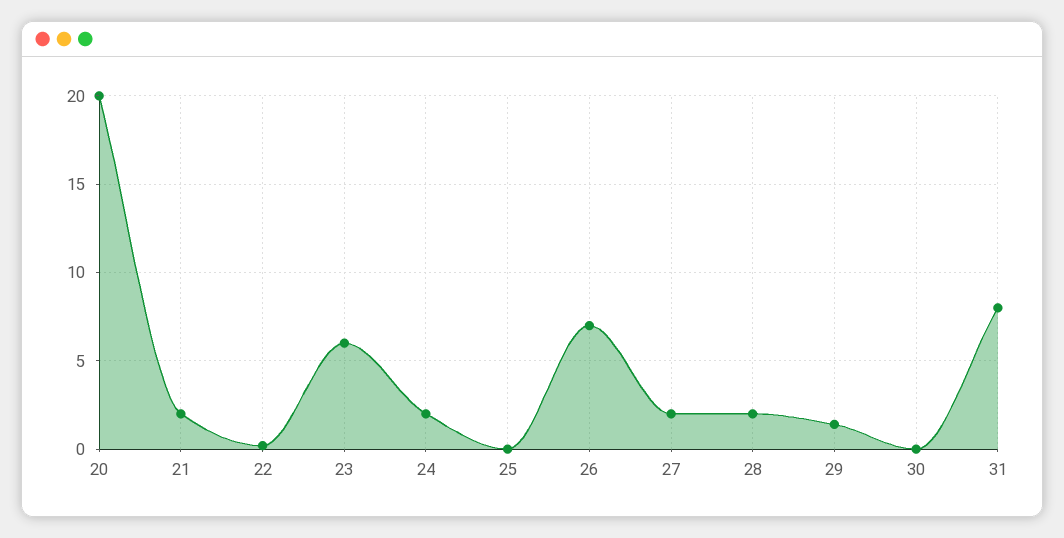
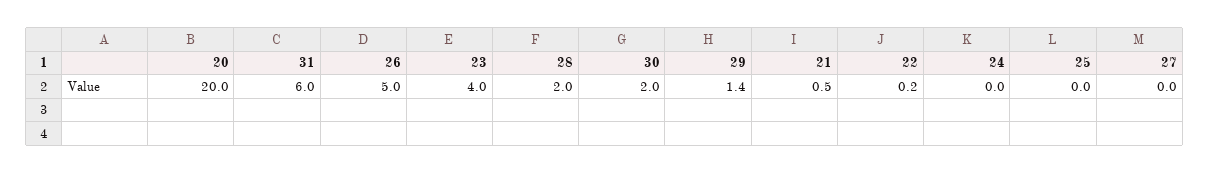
  {
    "20": 20,
-   "21": 2,
+   "21": 0.5,
    "22": 0.2,
-   "23": 6,
+   "23": 4,
-   "24": 2,
+   "24": 0,
    "25": 0,
-   "26": 7,
+   "26": 5,
-   "27": 2,
+   "27": 0,
    "28": 2,
    "29": 1.4,
-   "30": 0,
+   "30": 2,
-   "31": 8
+   "31": 6
  }

